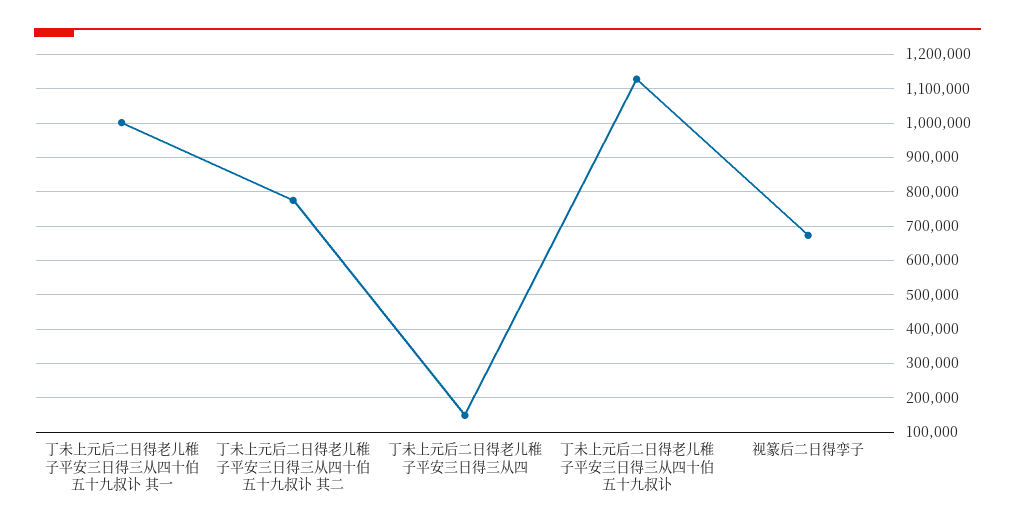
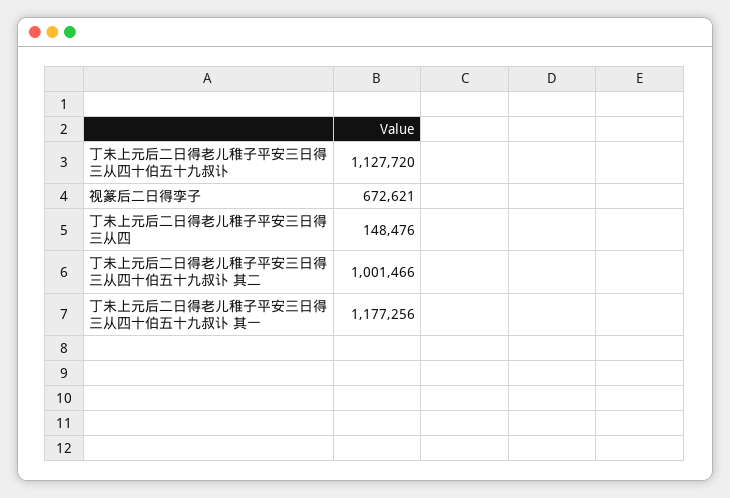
  {
-   "丁未上元后二日得老儿稚子平安三日得三从四十伯五十九叔讣 其一": 1000000,
+   "丁未上元后二日得老儿稚子平安三日得三从四十伯五十九叔讣 其一": 1177256,
-   "丁未上元后二日得老儿稚子平安三日得三从四十伯五十九叔讣 其二": 780000,
+   "丁未上元后二日得老儿稚子平安三日得三从四十伯五十九叔讣 其二": 1001466,
    "丁未上元后二日得老儿稚子平安三日得三从四": 148476,
    "丁未上元后二日得老儿稚子平安三日得三从四十伯五十九叔讣": 1127720,
    "视篆后二日得孪子": 672621
  }

